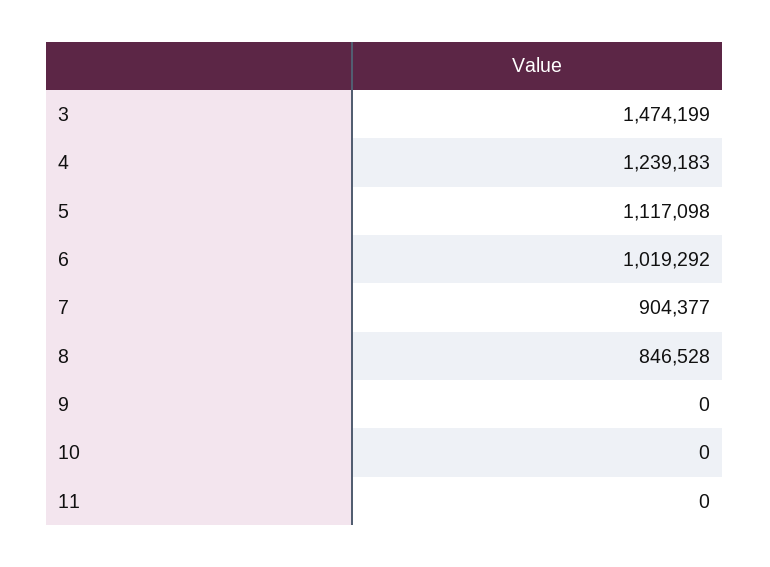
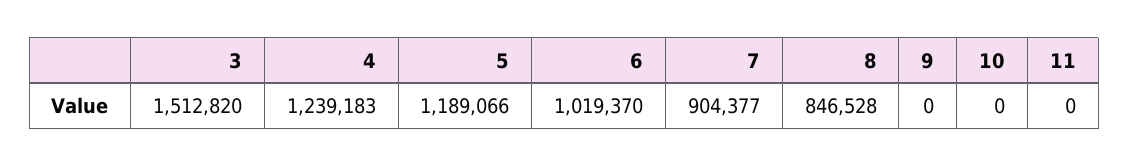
  {
-   "3": 1474199,
+   "3": 1512820,
    "4": 1239183,
-   "5": 1117098,
+   "5": 1189066,
-   "6": 1019292,
+   "6": 1019370,
    "7": 904377,
    "8": 846528,
    "9": 0,
    "10": 0,
    "11": 0
  }

